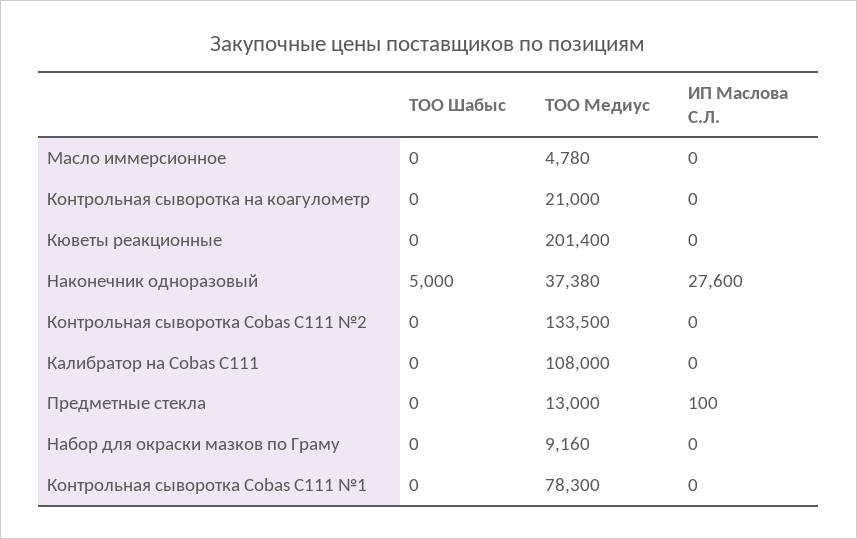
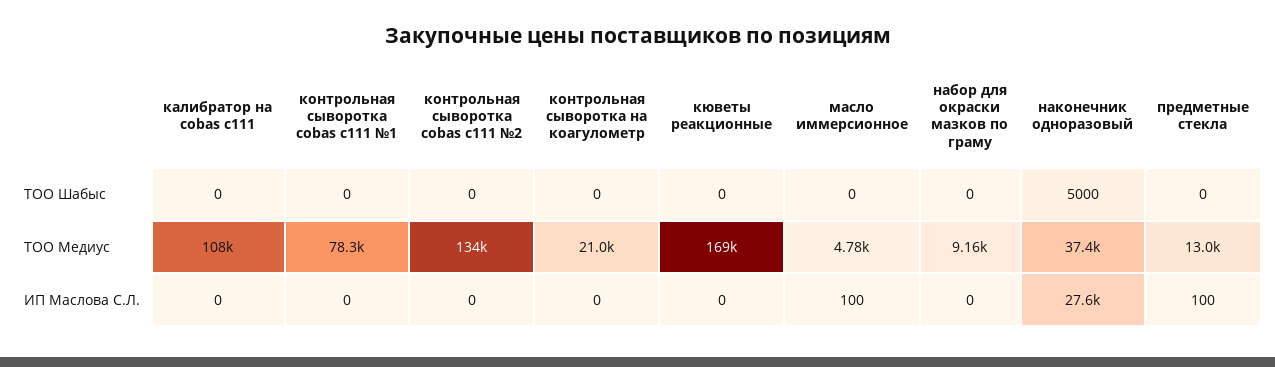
  {
    "ТОО Шабыс": {
      "Масло иммерсионное": 0,
      "Контрольная сыворотка на коагулометр": 0,
      "Кюветы реакционные": 0,
      "Наконечник одноразовый": 5000,
      "Контрольная сыворотка Cobas C111 №2": 0,
      "Калибратор на Cobas C111": 0,
      "Предметные стекла": 0,
      "Набор для окраски мазков по Граму": 0,
      "Контрольная сыворотка Cobas C111 №1": 0
    },
    "ТОО Медиус": {
      "Масло иммерсионное": 4780,
      "Контрольная сыворотка на коагулометр": 21000,
-     "Кюветы реакционные": 201400,
+     "Кюветы реакционные": 169000,
      "Наконечник одноразовый": 37380,
      "Контрольная сыворотка Cobas C111 №2": 133500,
      "Калибратор на Cobas C111": 108000,
      "Предметные стекла": 13000,
      "Набор для окраски мазков по Граму": 9160,
      "Контрольная сыворотка Cobas C111 №1": 78300
    },
    "ИП Маслова С.Л.": {
-     "Масло иммерсионное": 0,
+     "Масло иммерсионное": 100,
      "Контрольная сыворотка на коагулометр": 0,
      "Кюветы реакционные": 0,
      "Наконечник одноразовый": 27600,
      "Контрольная сыворотка Cobas C111 №2": 0,
      "Калибратор на Cobas C111": 0,
      "Предметные стекла": 100,
      "Набор для окраски мазков по Граму": 0,
      "Контрольная сыворотка Cobas C111 №1": 0
    }
  }

